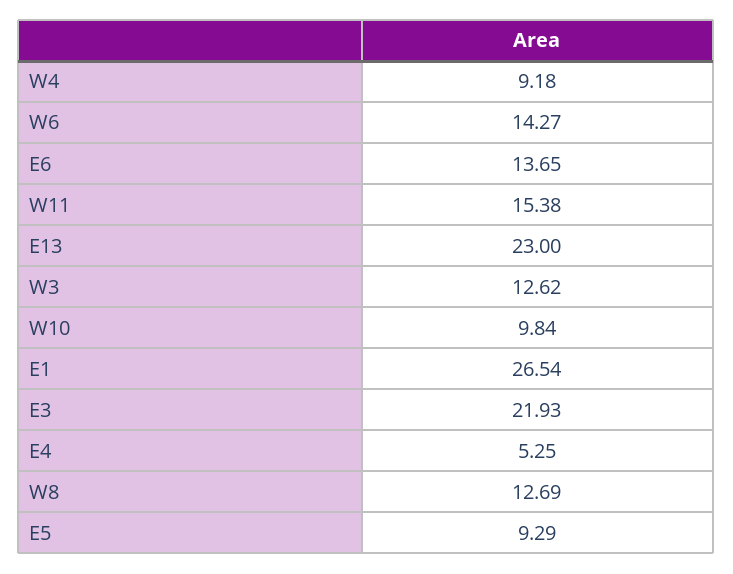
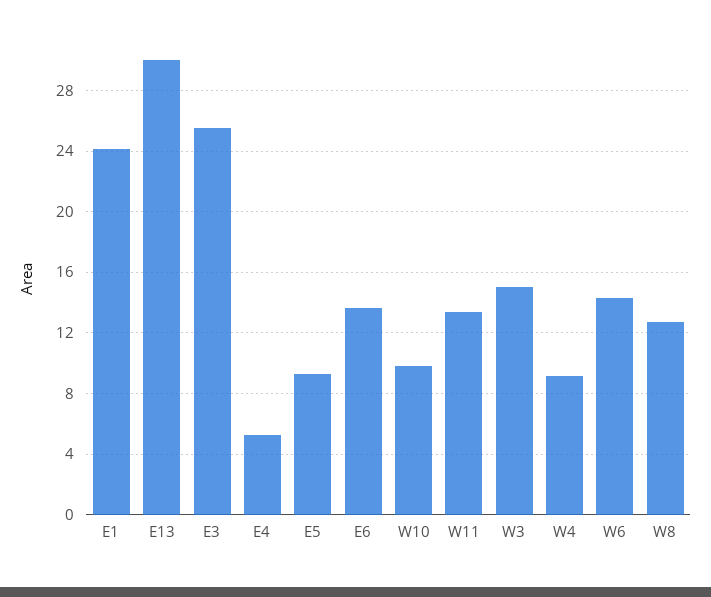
  {
    "W4": 9.18,
    "W6": 14.27,
    "E6": 13.65,
-   "W11": 15.38,
+   "W11": 13.5,
-   "E13": 23,
+   "E13": 30,
-   "W3": 12.62,
+   "W3": 15,
    "W10": 9.84,
-   "E1": 26.54,
+   "E1": 24,
-   "E3": 21.93,
+   "E3": 25.5,
    "E4": 5.25,
    "W8": 12.69,
    "E5": 9.29
  }

